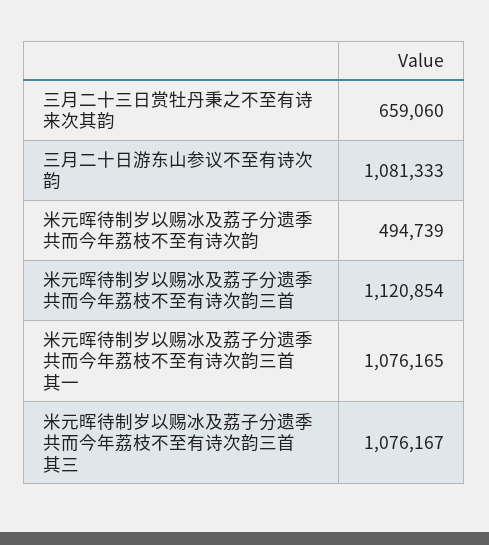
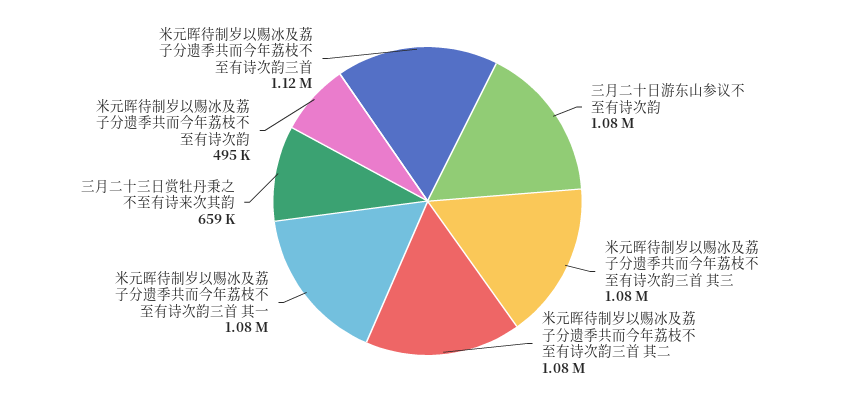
  {
    "三月二十三日赏牡丹秉之不至有诗来次其韵": 659060,
    "三月二十日游东山参议不至有诗次韵": 1081333,
    "米元晖待制岁以赐冰及荔子分遗季共而今年荔枝不至有诗次韵": 494739,
    "米元晖待制岁以赐冰及荔子分遗季共而今年荔枝不至有诗次韵三首": 1120854,
    "米元晖待制岁以赐冰及荔子分遗季共而今年荔枝不至有诗次韵三首 其一": 1076165,
-   "米元晖待制岁以赐冰及荔子分遗季共而今年荔枝不至有诗次韵三首 其三": 1076167
+   "米元晖待制岁以赐冰及荔子分遗季共而今年荔枝不至有诗次韵三首 其三": 1076167,
+   "米元晖待制岁以赐冰及荔子分遗季共而今年荔枝不至有诗次韵三首 其二": 1080000
  }

